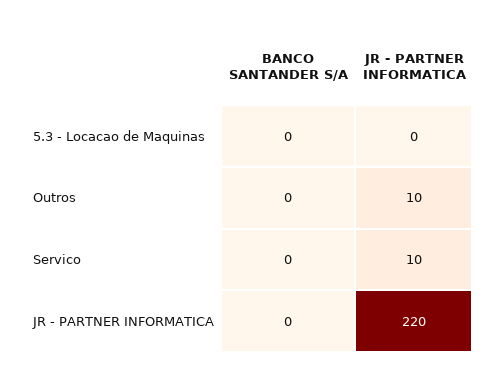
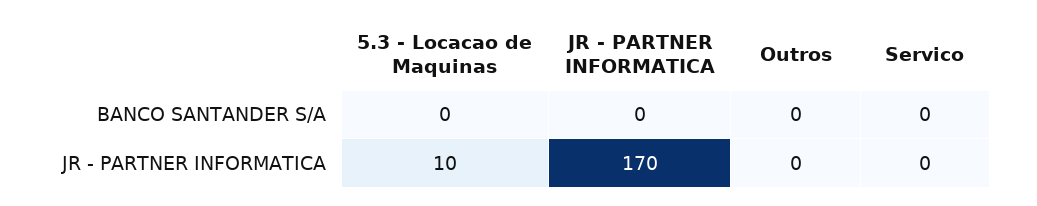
  {
    "BANCO SANTANDER S/A": {
      "5.3 - Locacao de Maquinas": 0,
      "Outros": 0,
      "Servico": 0,
      "JR - PARTNER INFORMATICA": 0
    },
    "JR - PARTNER INFORMATICA": {
-     "5.3 - Locacao de Maquinas": 0,
+     "5.3 - Locacao de Maquinas": 10,
-     "Outros": 10,
+     "Outros": 0,
-     "Servico": 10,
+     "Servico": 0,
-     "JR - PARTNER INFORMATICA": 220
+     "JR - PARTNER INFORMATICA": 170
    }
  }

